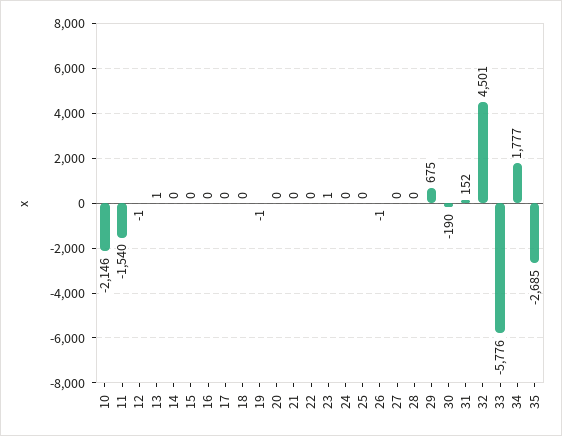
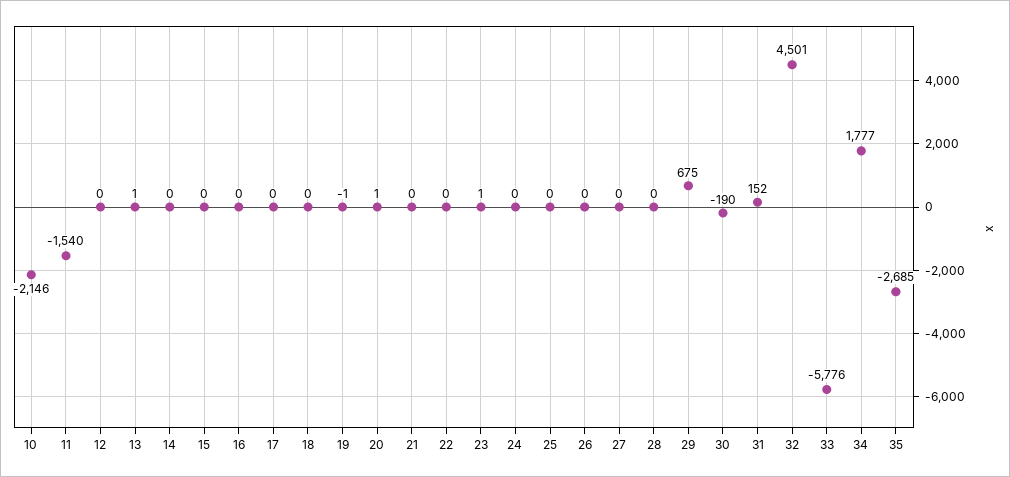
  {
    "10": -2146,
    "11": -1540,
-   "12": -1,
+   "12": 0,
    "13": 1,
    "14": 0,
    "15": 0,
    "16": 0,
    "17": 0,
    "18": 0,
    "19": -1,
-   "20": 0,
+   "20": 1,
    "21": 0,
    "22": 0,
    "23": 1,
    "24": 0,
    "25": 0,
-   "26": -1,
+   "26": 0,
    "27": 0,
    "28": 0,
    "29": 675,
    "30": -190,
    "31": 152,
    "32": 4501,
    "33": -5776,
    "34": 1777,
    "35": -2685
  }

